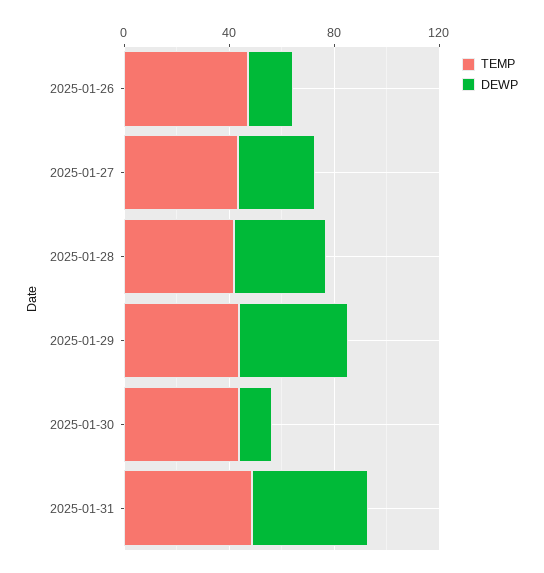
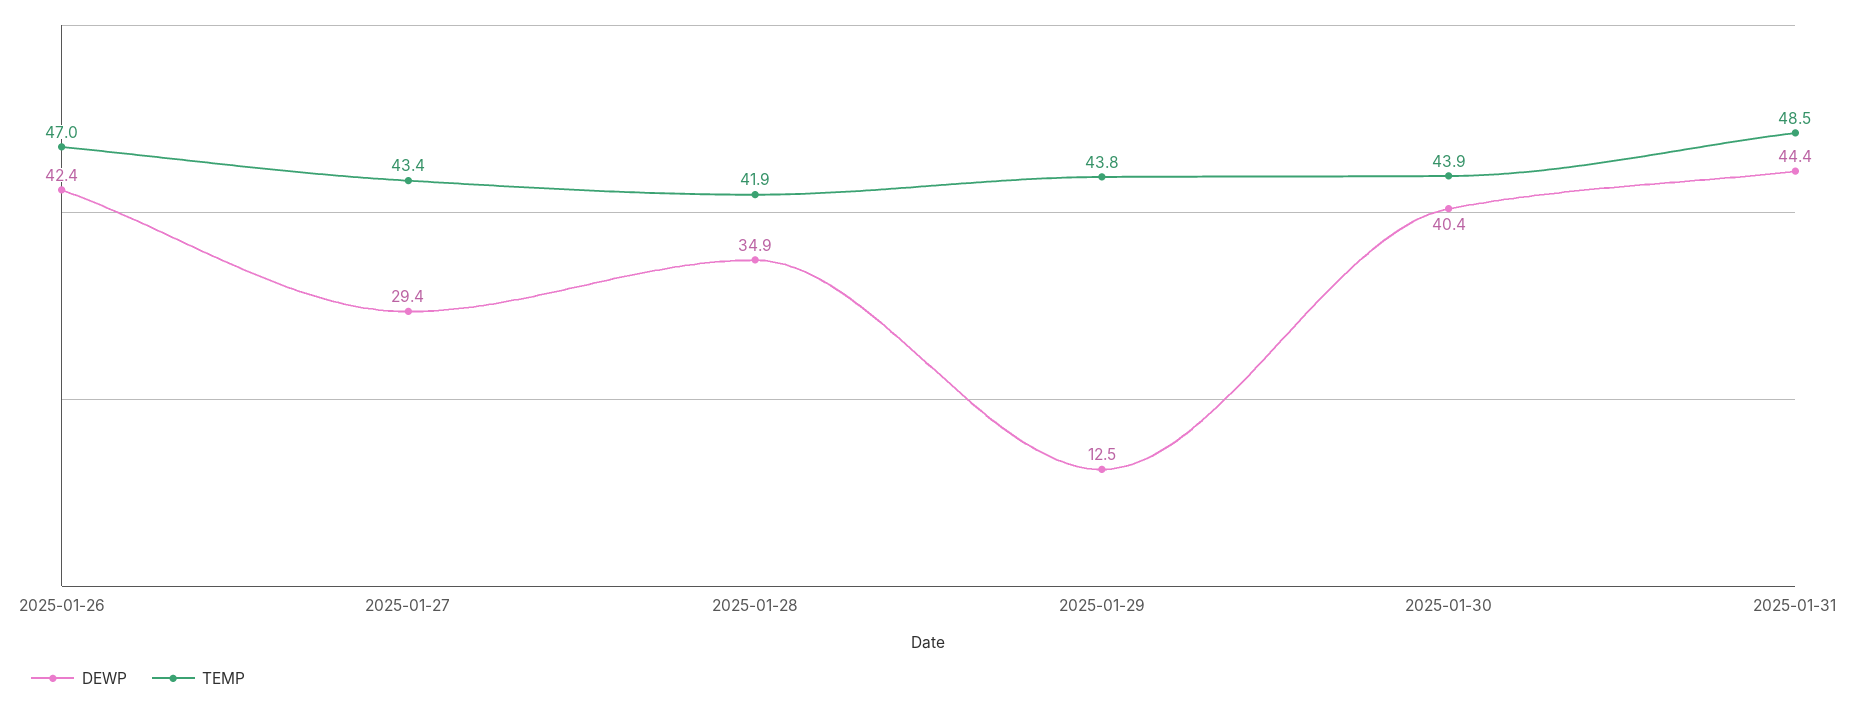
  {
    "TEMP": {
      "2025-01-26": 47,
      "2025-01-27": 43.4,
      "2025-01-28": 41.9,
      "2025-01-29": 43.8,
      "2025-01-30": 43.9,
      "2025-01-31": 48.5
    },
    "DEWP": {
-     "2025-01-26": 20,
+     "2025-01-26": 42.4,
      "2025-01-27": 29.4,
      "2025-01-28": 34.9,
-     "2025-01-29": 40,
+     "2025-01-29": 12.5,
-     "2025-01-30": 10,
+     "2025-01-30": 40.4,
      "2025-01-31": 44.4
    }
  }

